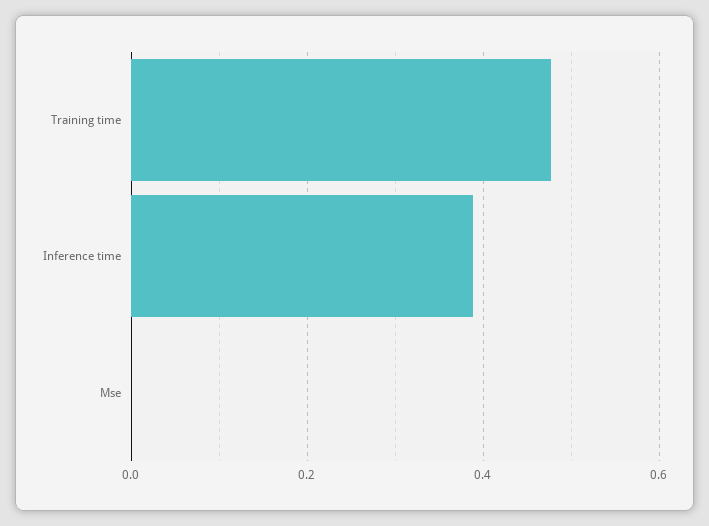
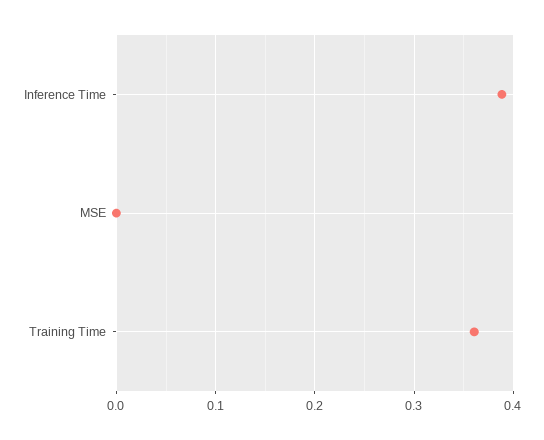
  {
-   "Training time": 0.48,
+   "Training time": 0.36,
    "Inference time": 0.39,
    "Mse": 0
  }

